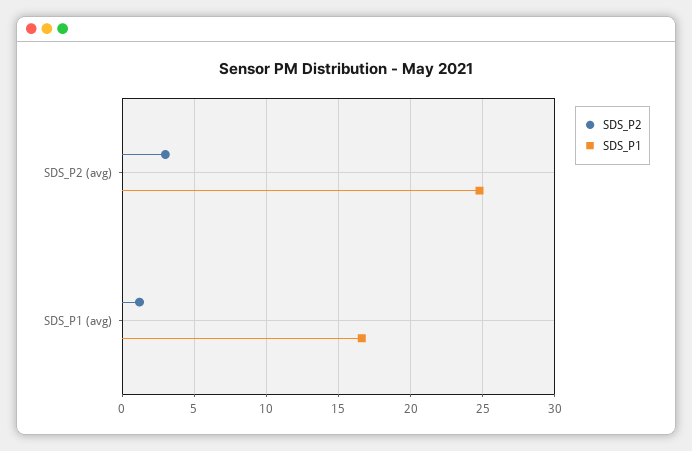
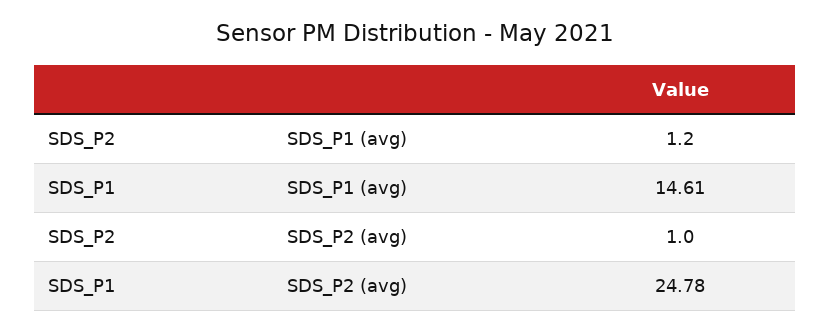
  {
    "SDS_P2": {
-     "SDS_P2 (avg)": 3,
+     "SDS_P2 (avg)": 1,
      "SDS_P1 (avg)": 1.2
    },
    "SDS_P1": {
      "SDS_P2 (avg)": 24.78,
-     "SDS_P1 (avg)": 16.5
+     "SDS_P1 (avg)": 14.61
    }
  }

